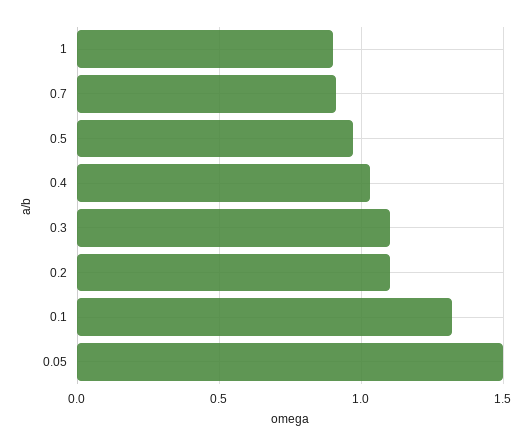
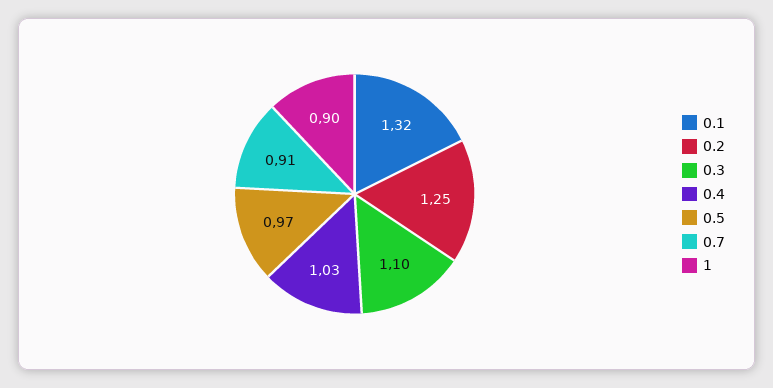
  {
    "1": 0.9,
    "0.7": 0.91,
    "0.5": 0.97,
    "0.4": 1.03,
    "0.3": 1.1,
-   "0.2": 1.1,
+   "0.2": 1.25,
-   "0.1": 1.32,
+   "0.1": 1.32
-   "0.05": 1.5
  }

